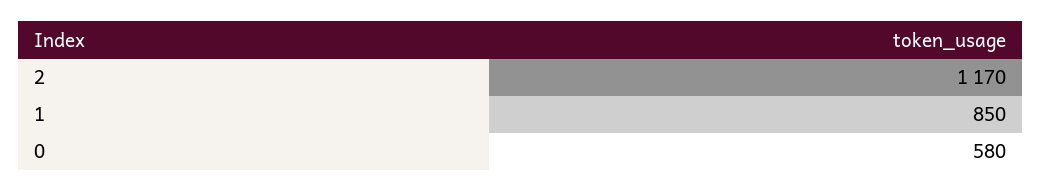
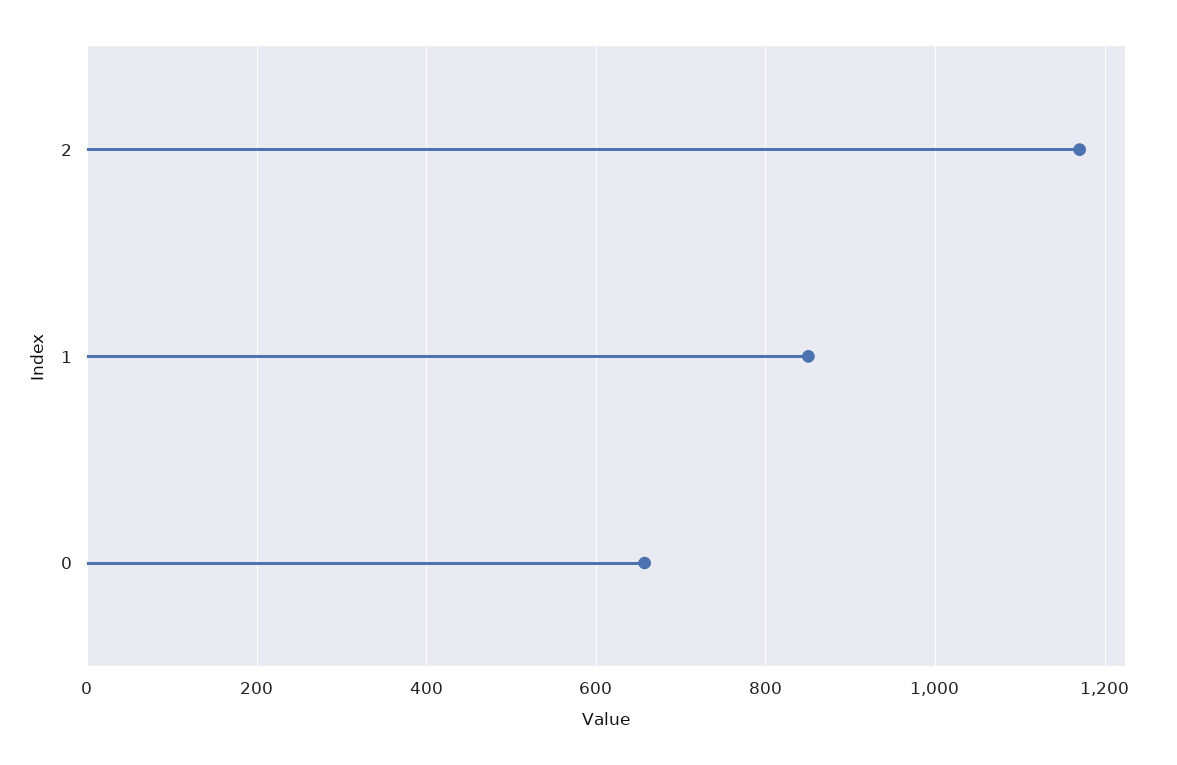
  {
    "2": 1170,
    "1": 850,
-   "0": 580
+   "0": 660
  }

